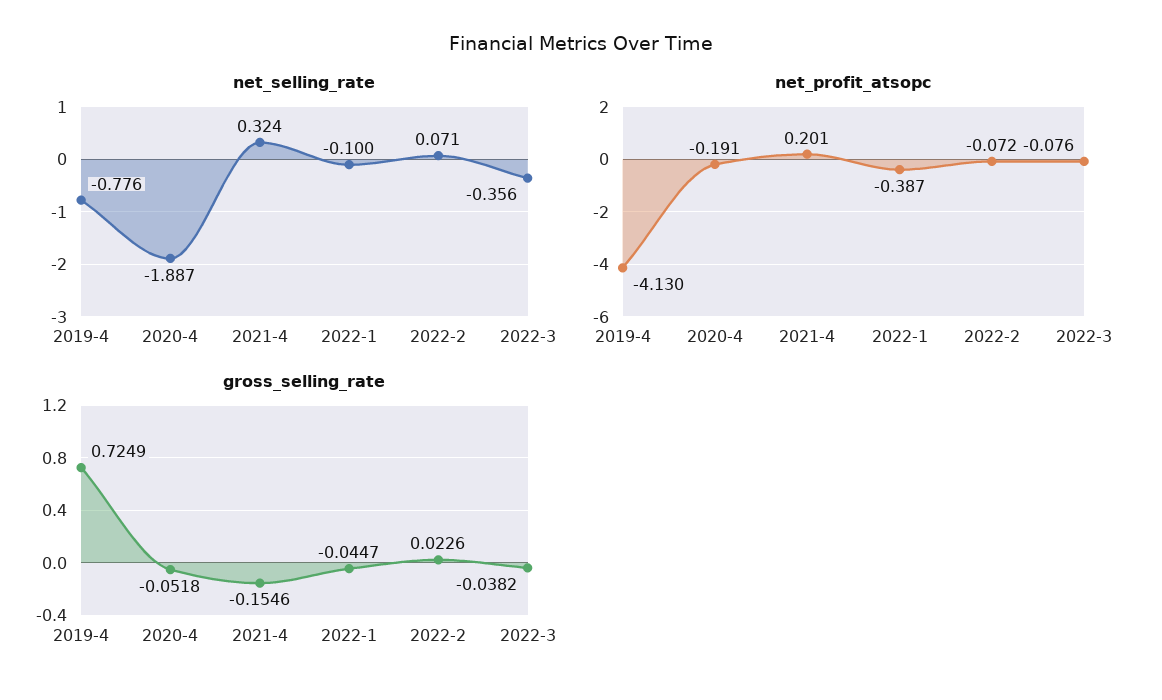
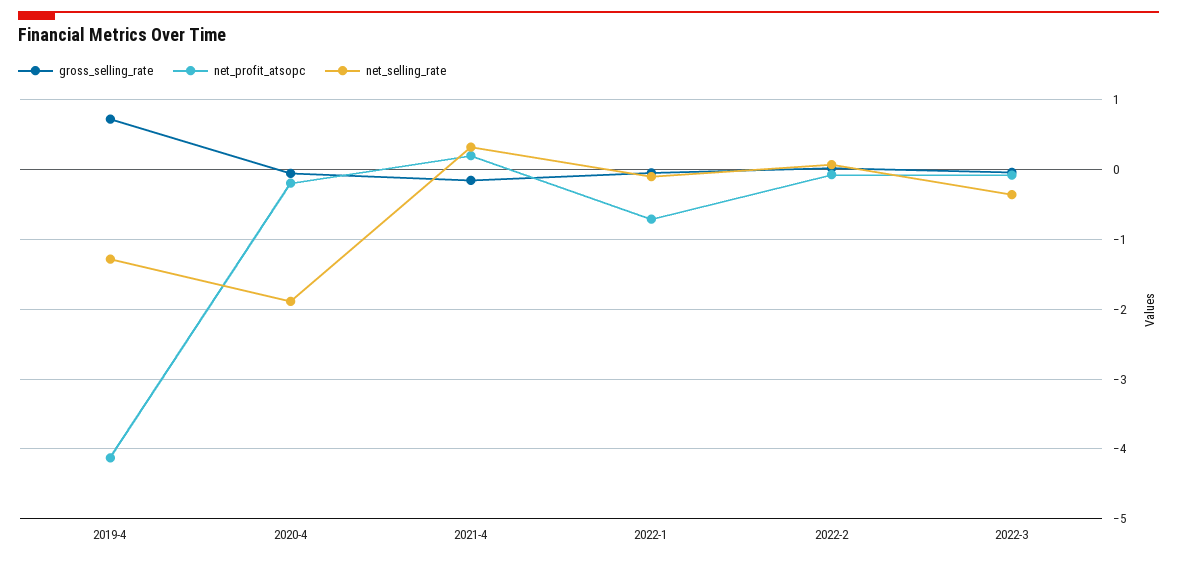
  {
    "net_selling_rate": {
-     "2019-4": -0.776,
+     "2019-4": -1.3,
      "2020-4": -1.887,
      "2021-4": 0.324,
      "2022-1": -0.1,
      "2022-2": 0.071,
      "2022-3": -0.356
    },
    "net_profit_atsopc": {
      "2019-4": -4.13,
      "2020-4": -0.191,
      "2021-4": 0.201,
-     "2022-1": -0.387,
+     "2022-1": -0.7,
      "2022-2": -0.072,
      "2022-3": -0.076
    },
    "gross_selling_rate": {
      "2019-4": 0.7249,
      "2020-4": -0.0518,
      "2021-4": -0.1546,
      "2022-1": -0.0447,
      "2022-2": 0.0226,
      "2022-3": -0.0382
    }
  }

